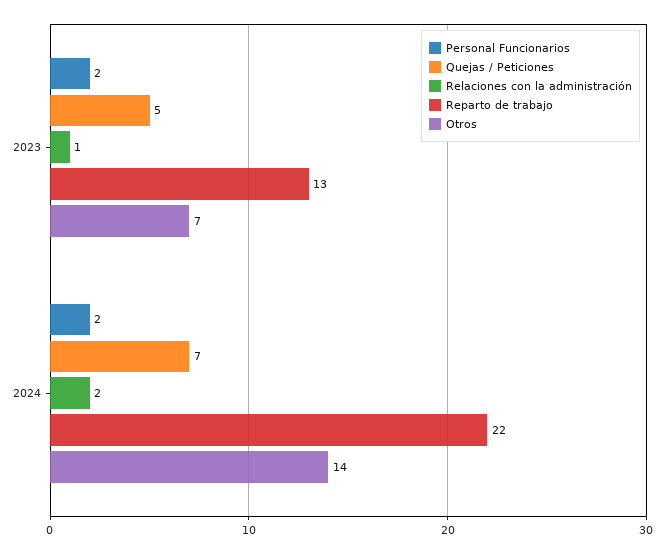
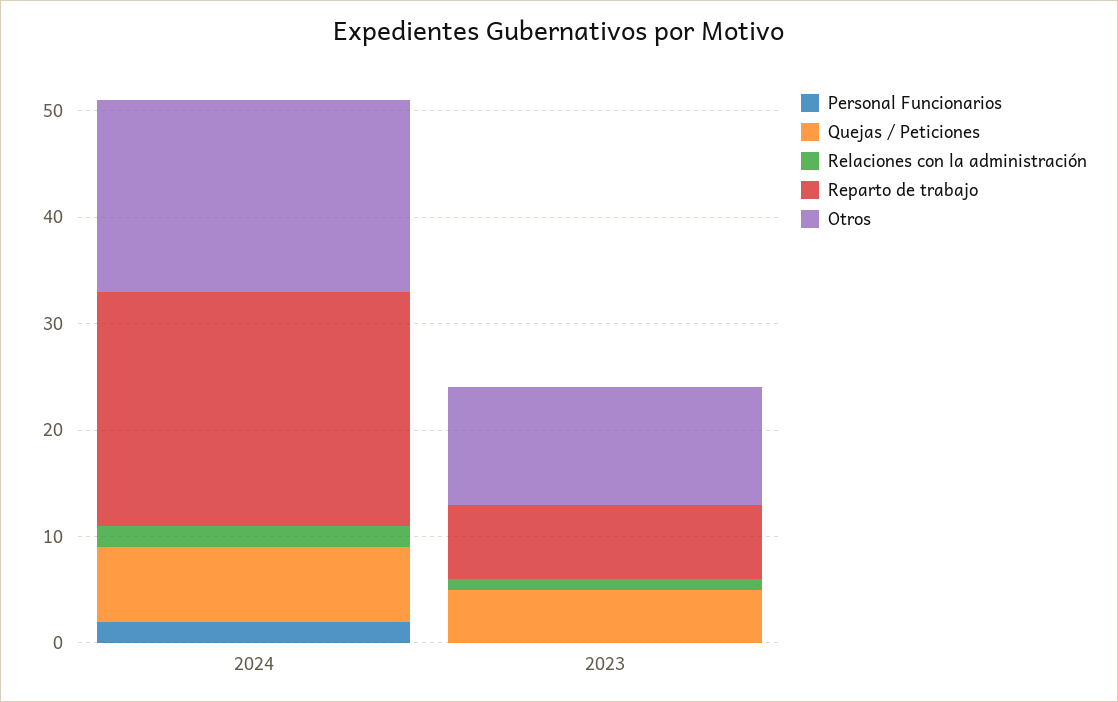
  {
    "Personal Funcionarios": {
-     "2023": 2,
+     "2023": 0,
      "2024": 2
    },
    "Quejas / Peticiones": {
      "2023": 5,
      "2024": 7
    },
    "Relaciones con la administración": {
      "2023": 1,
      "2024": 2
    },
    "Reparto de trabajo": {
-     "2023": 13,
+     "2023": 7,
      "2024": 22
    },
    "Otros": {
-     "2023": 7,
+     "2023": 11,
-     "2024": 14
+     "2024": 18
    }
  }

